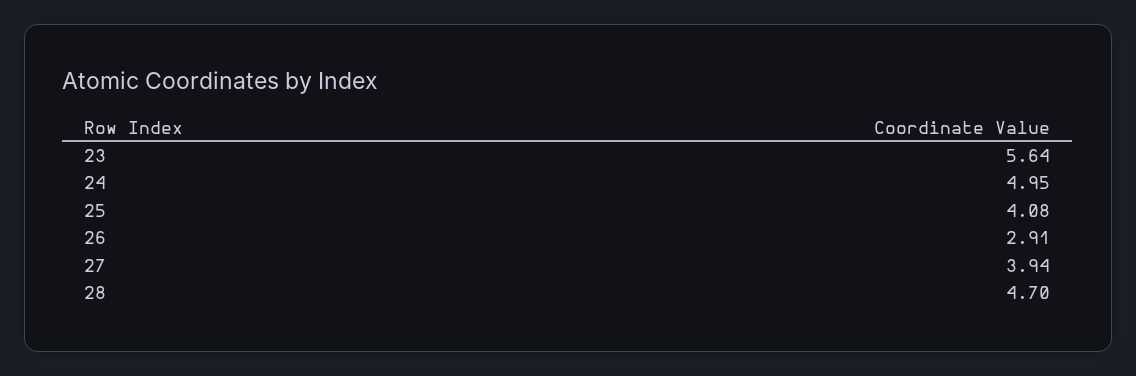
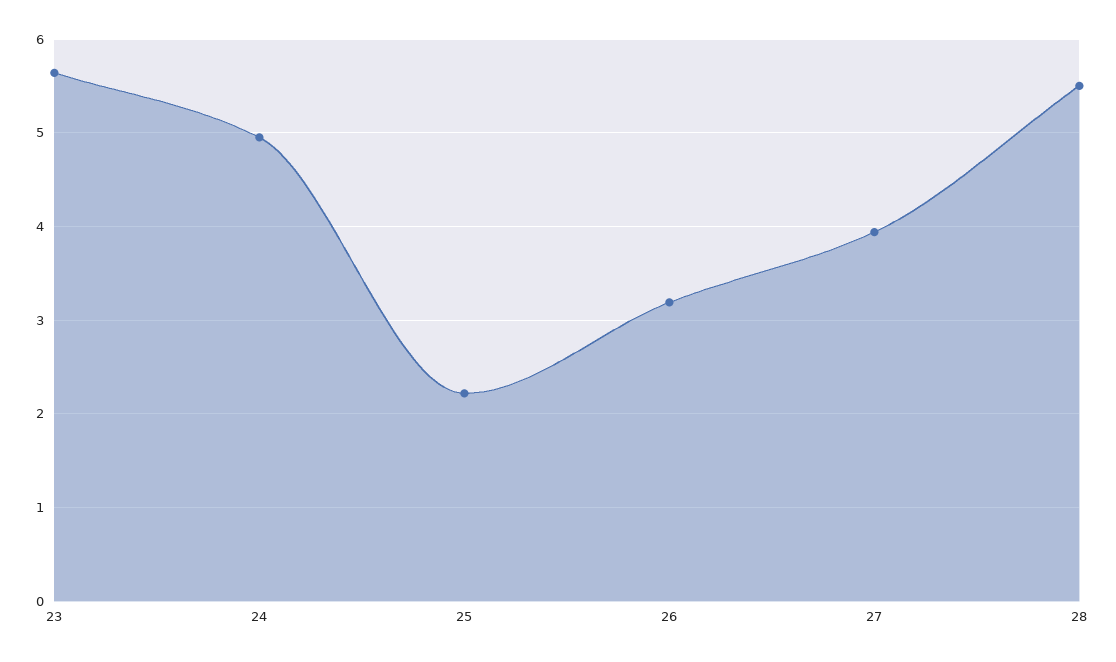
  {
    "23": 5.64,
    "24": 4.95,
-   "25": 4.08,
+   "25": 2.2,
-   "26": 2.91,
+   "26": 3.2,
    "27": 3.94,
-   "28": 4.7
+   "28": 5.5
  }

